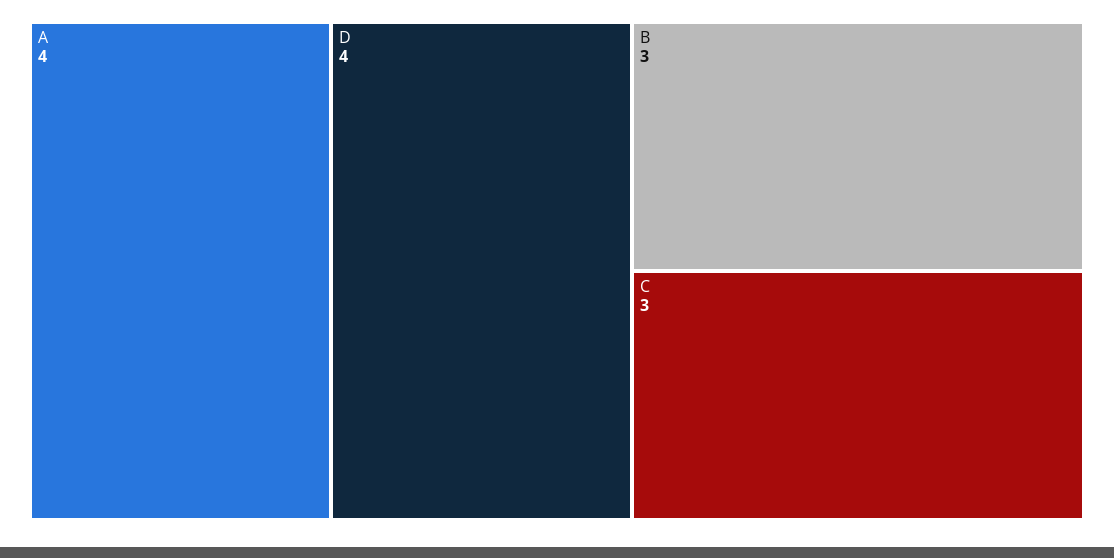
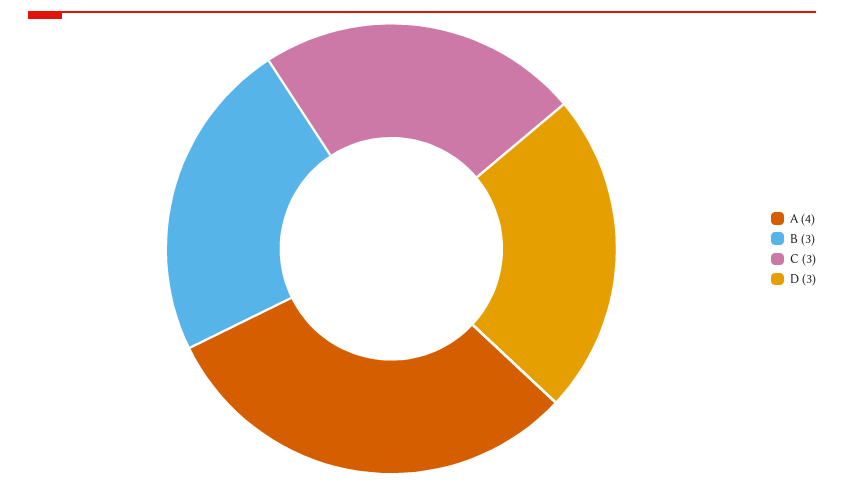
  {
    "A": 4,
-   "D": 4,
+   "D": 3,
    "B": 3,
    "C": 3
  }

